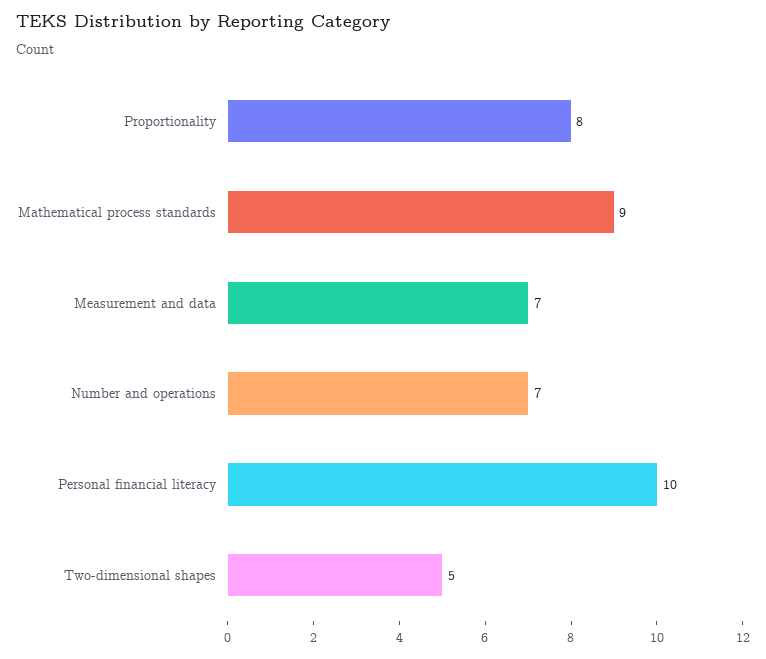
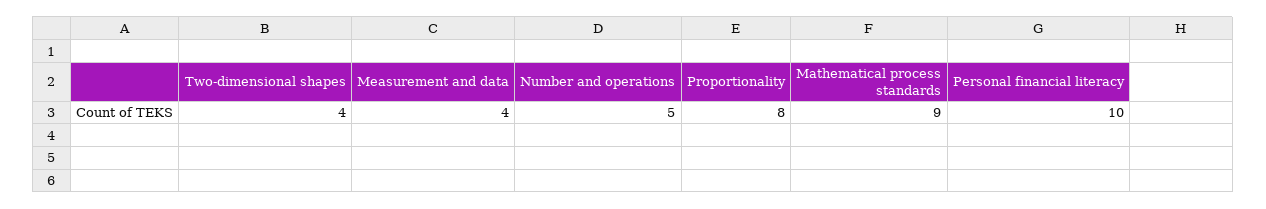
  {
    "Proportionality": 8,
    "Mathematical process standards": 9,
-   "Measurement and data": 7,
+   "Measurement and data": 4,
-   "Number and operations": 7,
+   "Number and operations": 5,
    "Personal financial literacy": 10,
-   "Two-dimensional shapes": 5
+   "Two-dimensional shapes": 4
  }

